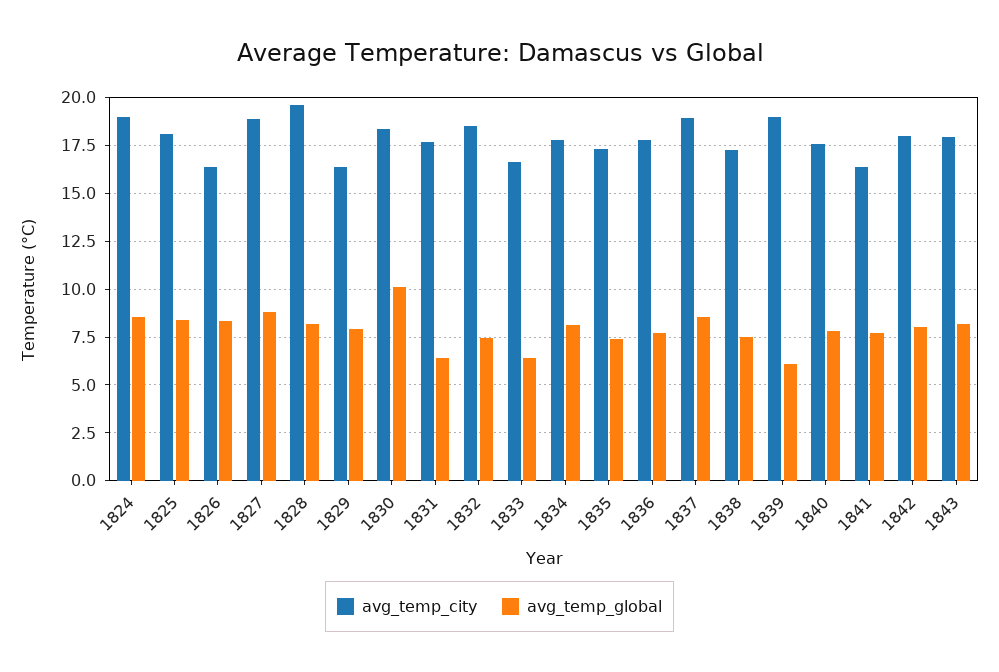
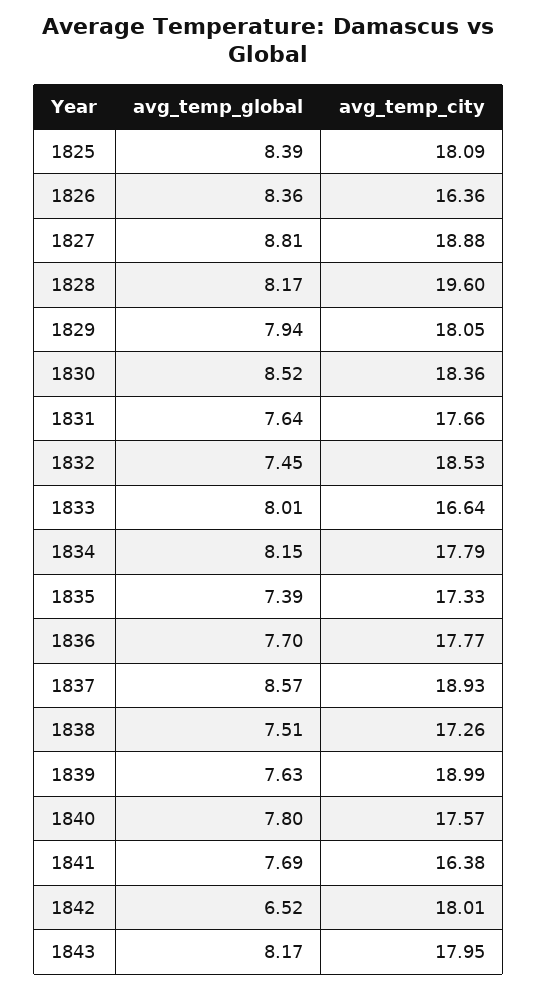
  {
    "avg_temp_city": {
-     "1824": 19,
      "1825": 18.09,
      "1826": 16.36,
      "1827": 18.88,
      "1828": 19.6,
-     "1829": 16.5,
+     "1829": 18.05,
      "1830": 18.36,
      "1831": 17.66,
      "1832": 18.53,
      "1833": 16.64,
      "1834": 17.79,
      "1835": 17.33,
      "1836": 17.77,
      "1837": 18.93,
      "1838": 17.26,
      "1839": 18.99,
      "1840": 17.57,
      "1841": 16.38,
      "1842": 18.01,
      "1843": 17.95
    },
    "avg_temp_global": {
-     "1824": 8.5,
      "1825": 8.39,
      "1826": 8.36,
      "1827": 8.81,
      "1828": 8.17,
      "1829": 7.94,
-     "1830": 10,
+     "1830": 8.52,
-     "1831": 6.5,
+     "1831": 7.64,
      "1832": 7.45,
-     "1833": 6.5,
+     "1833": 8.01,
      "1834": 8.15,
      "1835": 7.39,
      "1836": 7.7,
      "1837": 8.57,
      "1838": 7.51,
-     "1839": 6,
+     "1839": 7.63,
      "1840": 7.8,
      "1841": 7.69,
-     "1842": 8,
+     "1842": 6.52,
      "1843": 8.17
    }
  }

